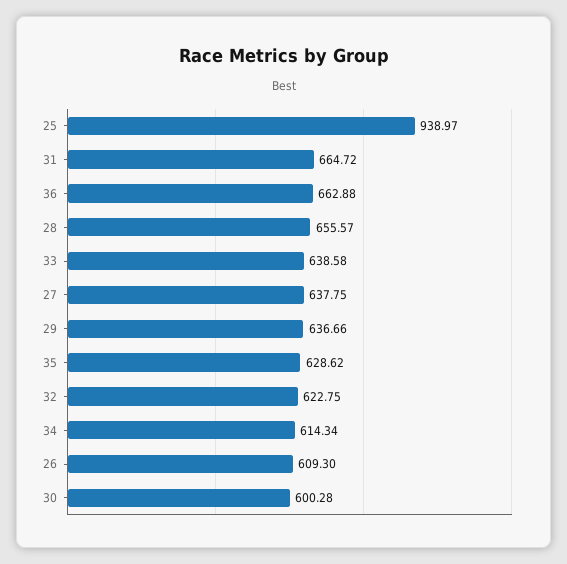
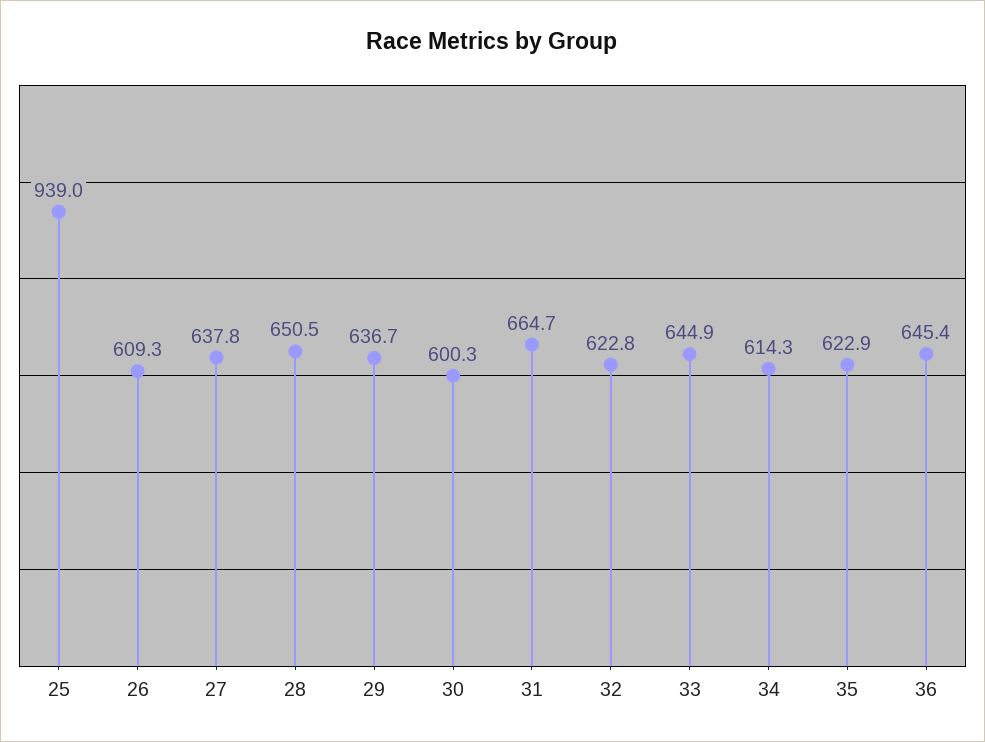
  {
    "25": 938.97,
    "31": 664.72,
-   "36": 662.88,
+   "36": 645.4,
-   "28": 655.57,
+   "28": 650.5,
-   "33": 638.58,
+   "33": 644.9,
    "27": 637.75,
    "29": 636.66,
-   "35": 628.62,
+   "35": 622.9,
    "32": 622.75,
    "34": 614.34,
    "26": 609.3,
    "30": 600.28
  }

